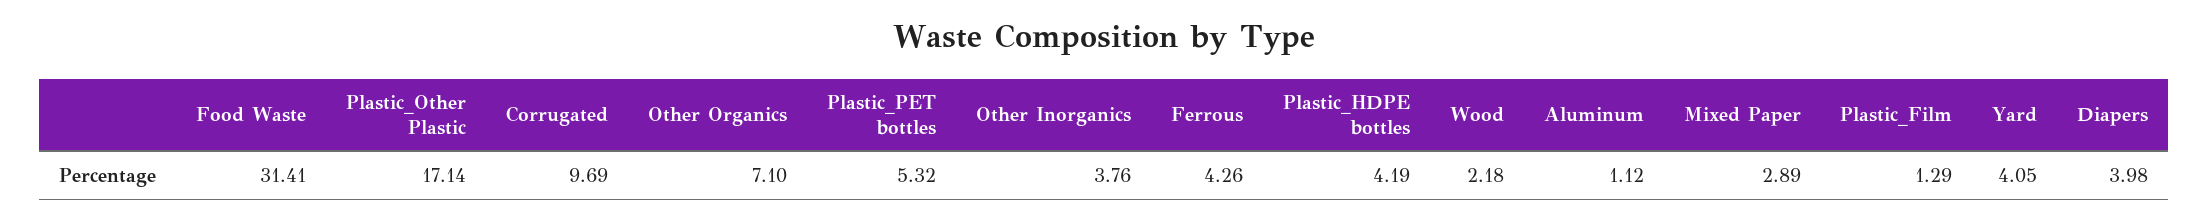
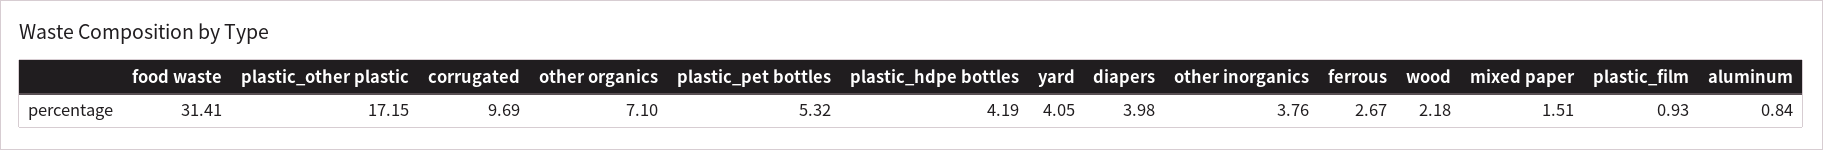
  {
    "Food Waste": 31.41,
-   "Plastic_Other Plastic": 17.14,
+   "Plastic_Other Plastic": 17.15,
    "Corrugated": 9.69,
    "Other Organics": 7.1,
    "Plastic_PET bottles": 5.32,
    "Other Inorganics": 3.76,
-   "Ferrous": 4.26,
+   "Ferrous": 2.67,
    "Plastic_HDPE bottles": 4.19,
    "Wood": 2.18,
-   "Aluminum": 1.12,
+   "Aluminum": 0.84,
-   "Mixed Paper": 2.89,
+   "Mixed Paper": 1.51,
-   "Plastic_Film": 1.29,
+   "Plastic_Film": 0.93,
    "Yard": 4.05,
    "Diapers": 3.98
  }

